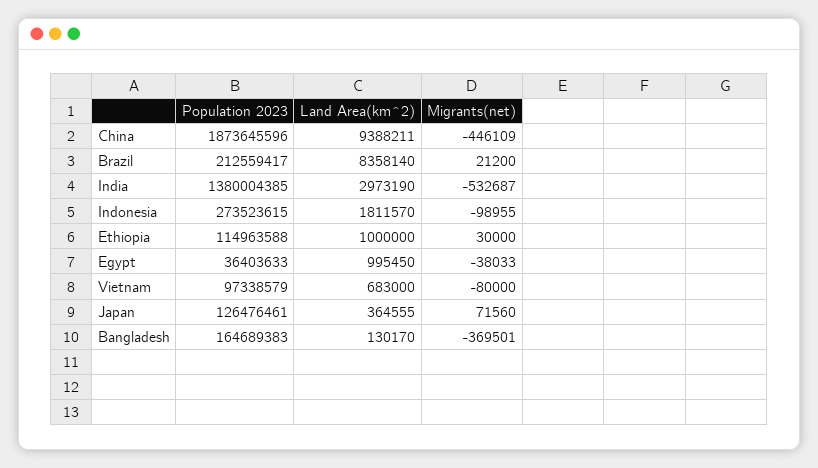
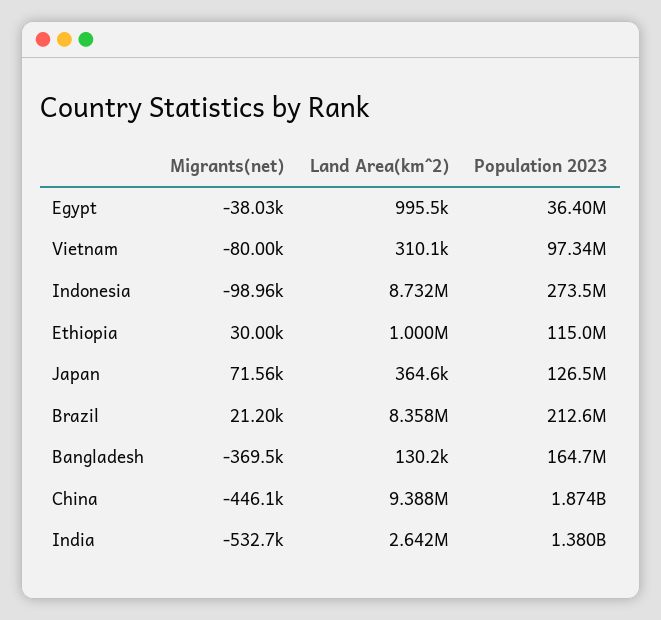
  {
    "Population 2023": {
      "China": 1873645596,
      "Brazil": 212559417,
      "India": 1380004385,
      "Indonesia": 273523615,
      "Ethiopia": 114963588,
      "Egypt": 36403633,
      "Vietnam": 97338579,
      "Japan": 126476461,
      "Bangladesh": 164689383
    },
    "Land Area(km^2)": {
      "China": 9388211,
      "Brazil": 8358140,
-     "India": 2973190,
+     "India": 2642000,
-     "Indonesia": 1811570,
+     "Indonesia": 8732000,
      "Ethiopia": 1000000,
      "Egypt": 995450,
-     "Vietnam": 683000,
+     "Vietnam": 310100,
      "Japan": 364555,
      "Bangladesh": 130170
    },
    "Migrants(net)": {
      "China": -446109,
      "Brazil": 21200,
      "India": -532687,
      "Indonesia": -98955,
      "Ethiopia": 30000,
      "Egypt": -38033,
      "Vietnam": -80000,
      "Japan": 71560,
      "Bangladesh": -369501
    }
  }

